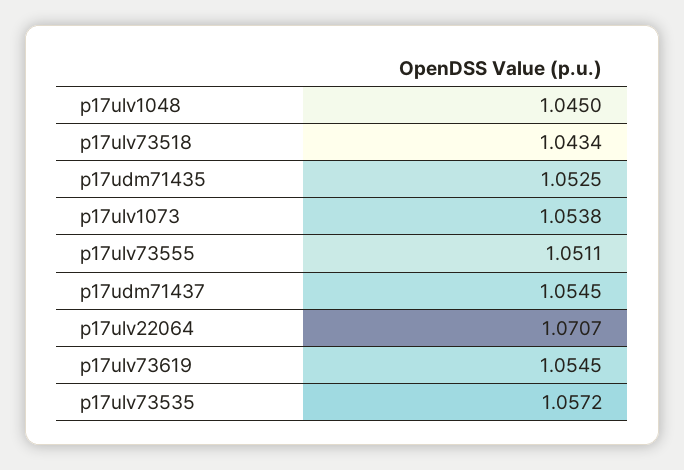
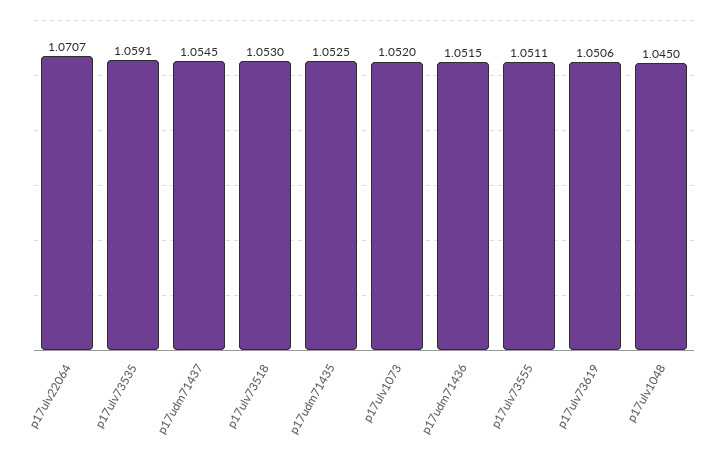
  {
    "p17ulv1048": 1.045,
-   "p17ulv73518": 1.0434,
+   "p17ulv73518": 1.053,
    "p17udm71435": 1.0525,
-   "p17ulv1073": 1.0538,
+   "p17ulv1073": 1.052,
    "p17ulv73555": 1.0511,
    "p17udm71437": 1.0545,
    "p17ulv22064": 1.0707,
-   "p17ulv73619": 1.0545,
+   "p17ulv73619": 1.0506,
-   "p17ulv73535": 1.0572
+   "p17ulv73535": 1.0591,
+   "p17udm71436": 1.0515
  }

